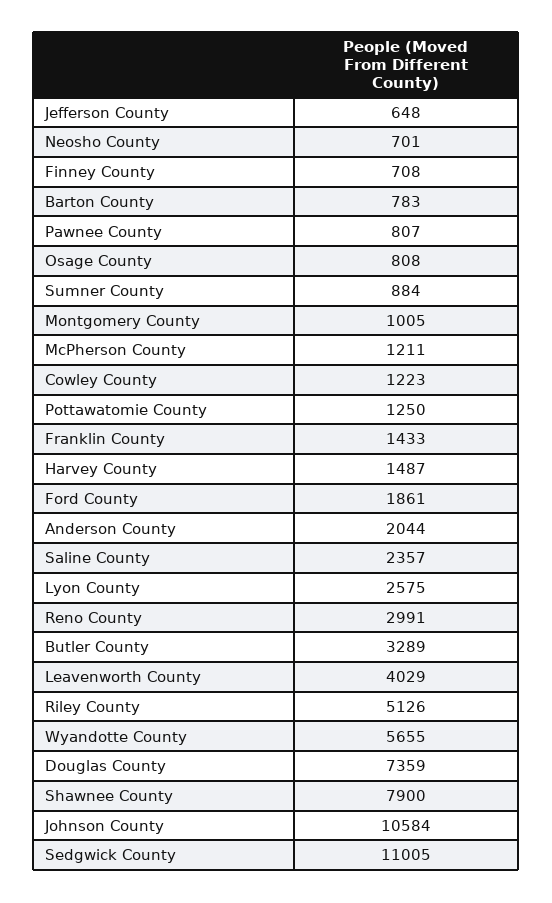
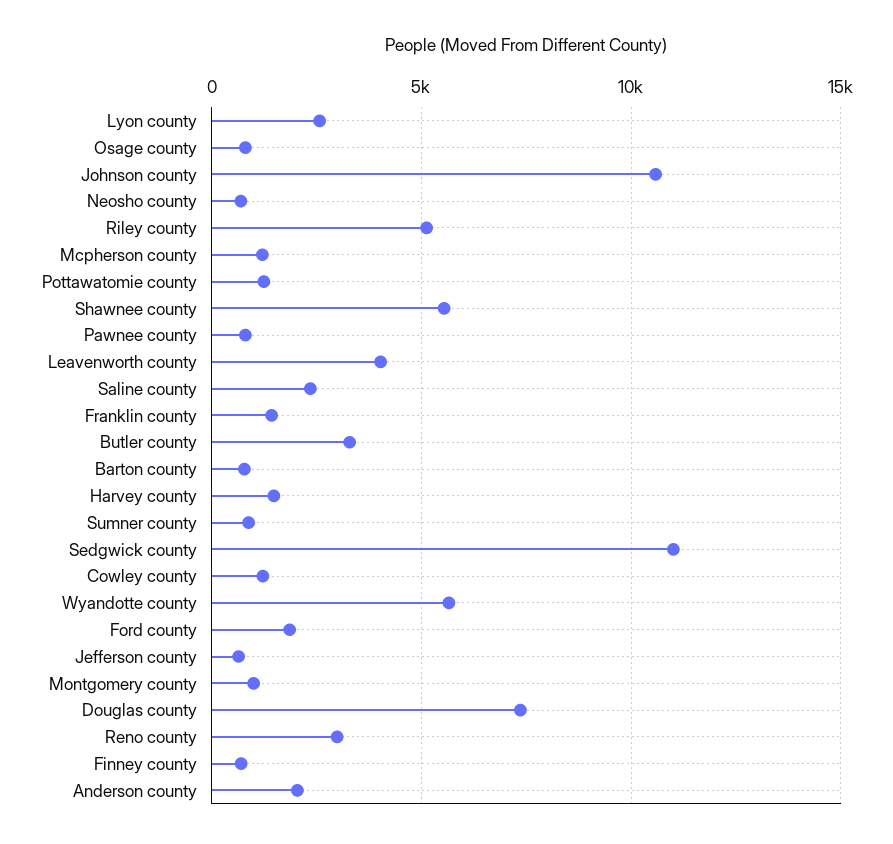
  {
    "Jefferson County": 648,
    "Neosho County": 701,
    "Finney County": 708,
    "Barton County": 783,
    "Pawnee County": 807,
    "Osage County": 808,
    "Sumner County": 884,
    "Montgomery County": 1005,
    "McPherson County": 1211,
    "Cowley County": 1223,
    "Pottawatomie County": 1250,
    "Franklin County": 1433,
    "Harvey County": 1487,
    "Ford County": 1861,
    "Anderson County": 2044,
    "Saline County": 2357,
    "Lyon County": 2575,
    "Reno County": 2991,
    "Butler County": 3289,
    "Leavenworth County": 4029,
    "Riley County": 5126,
    "Wyandotte County": 5655,
    "Douglas County": 7359,
-   "Shawnee County": 7900,
+   "Shawnee County": 5500,
    "Johnson County": 10584,
    "Sedgwick County": 11005
  }

